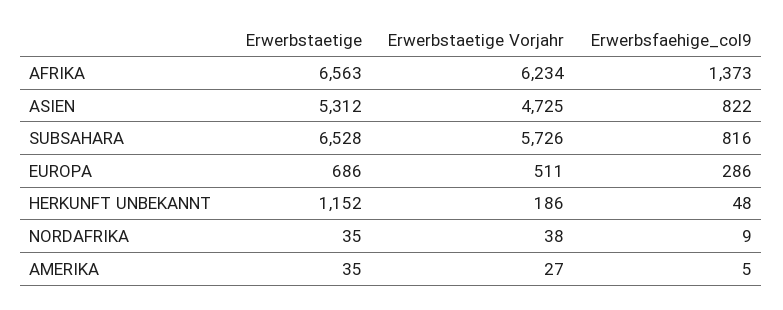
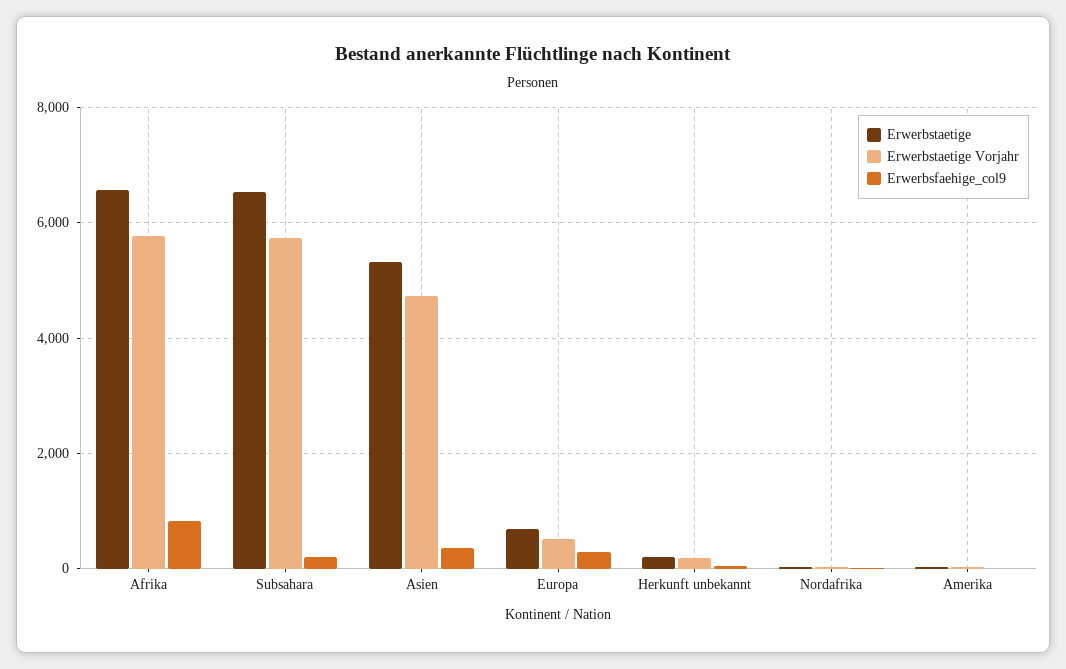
  {
    "Erwerbstaetige": {
      "AFRIKA": 6563,
      "ASIEN": 5312,
      "SUBSAHARA": 6528,
      "EUROPA": 686,
-     "HERKUNFT UNBEKANNT": 1152,
+     "HERKUNFT UNBEKANNT": 200,
      "NORDAFRIKA": 35,
      "AMERIKA": 35
    },
    "Erwerbstaetige Vorjahr": {
-     "AFRIKA": 6234,
+     "AFRIKA": 5800,
      "ASIEN": 4725,
      "SUBSAHARA": 5726,
      "EUROPA": 511,
      "HERKUNFT UNBEKANNT": 186,
      "NORDAFRIKA": 38,
      "AMERIKA": 27
    },
    "Erwerbsfaehige_col9": {
-     "AFRIKA": 1373,
+     "AFRIKA": 800,
-     "ASIEN": 822,
+     "ASIEN": 400,
-     "SUBSAHARA": 816,
+     "SUBSAHARA": 200,
      "EUROPA": 286,
      "HERKUNFT UNBEKANNT": 48,
      "NORDAFRIKA": 9,
      "AMERIKA": 5
    }
  }

